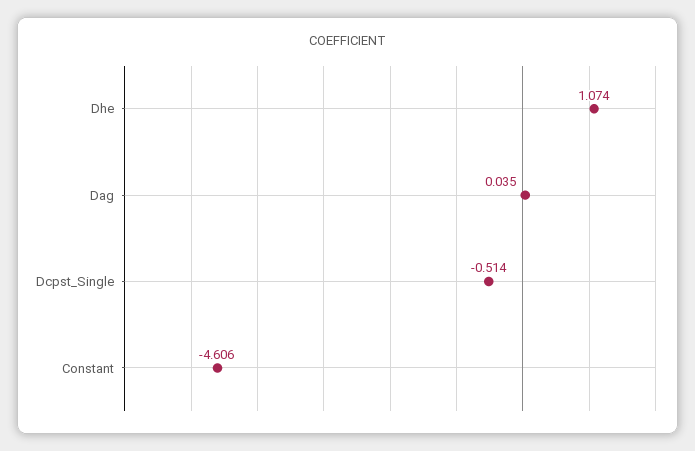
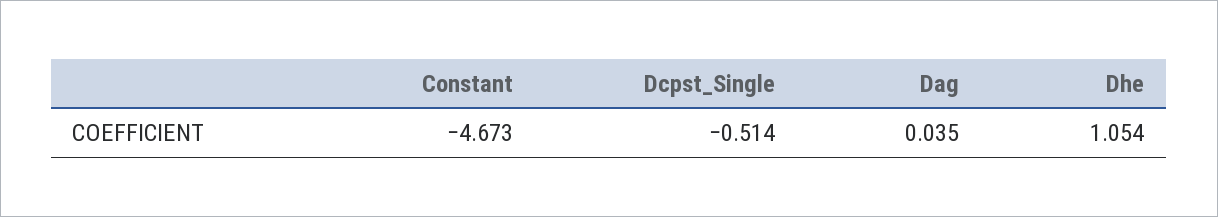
  {
-   "Dhe": 1.074,
+   "Dhe": 1.054,
    "Dag": 0.035,
    "Dcpst_Single": -0.514,
-   "Constant": -4.606
+   "Constant": -4.673
  }

